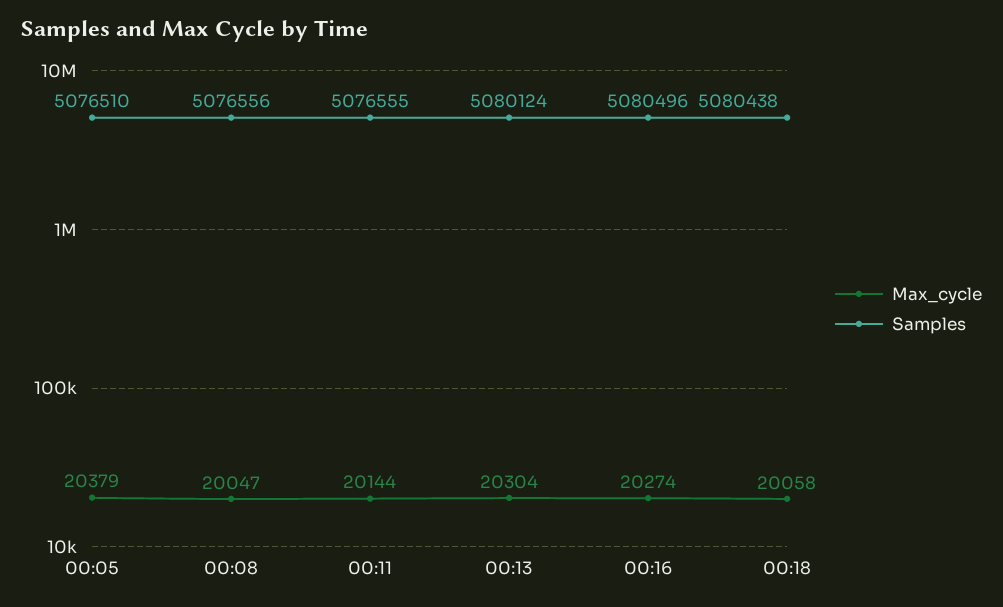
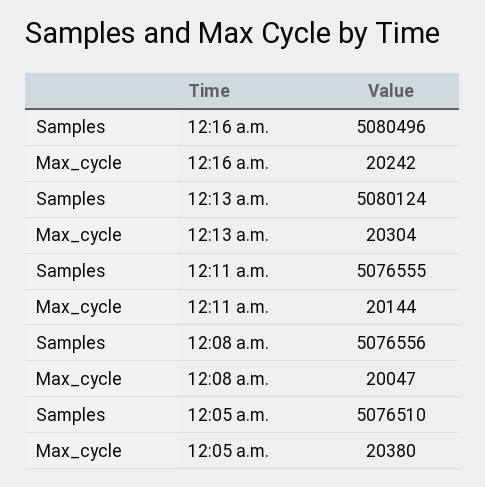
  {
    "Max_cycle": {
-     "00:05": 20379,
+     "00:05": 20380,
      "00:08": 20047,
      "00:11": 20144,
      "00:13": 20304,
-     "00:16": 20274,
+     "00:16": 20242
-     "00:18": 20058
    },
    "Samples": {
      "00:05": 5076510,
      "00:08": 5076556,
      "00:11": 5076555,
      "00:13": 5080124,
-     "00:16": 5080496,
+     "00:16": 5080496
-     "00:18": 5080438
    }
  }

